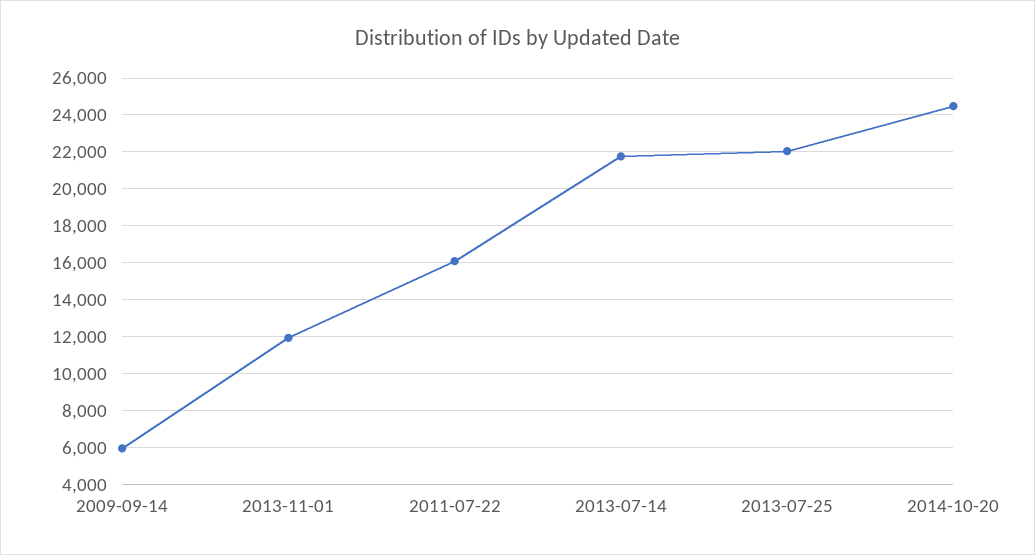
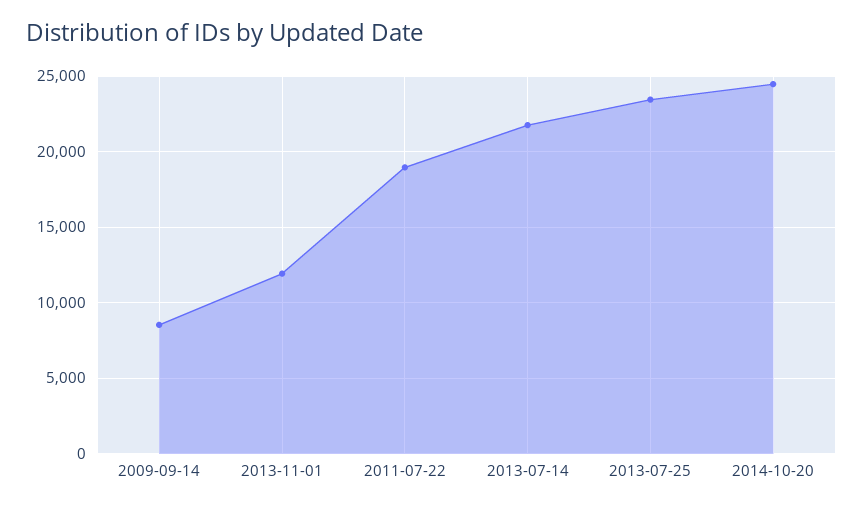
  {
-   "2009-09-14": 6000,
+   "2009-09-14": 8500,
    "2013-11-01": 12000,
-   "2011-07-22": 16000,
+   "2011-07-22": 19000,
    "2013-07-14": 22000,
-   "2013-07-25": 22000,
+   "2013-07-25": 23500,
    "2014-10-20": 24500
  }

